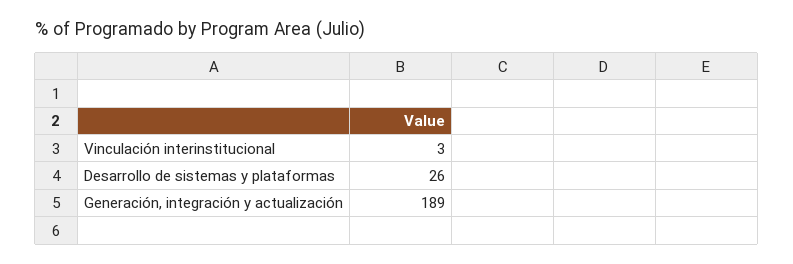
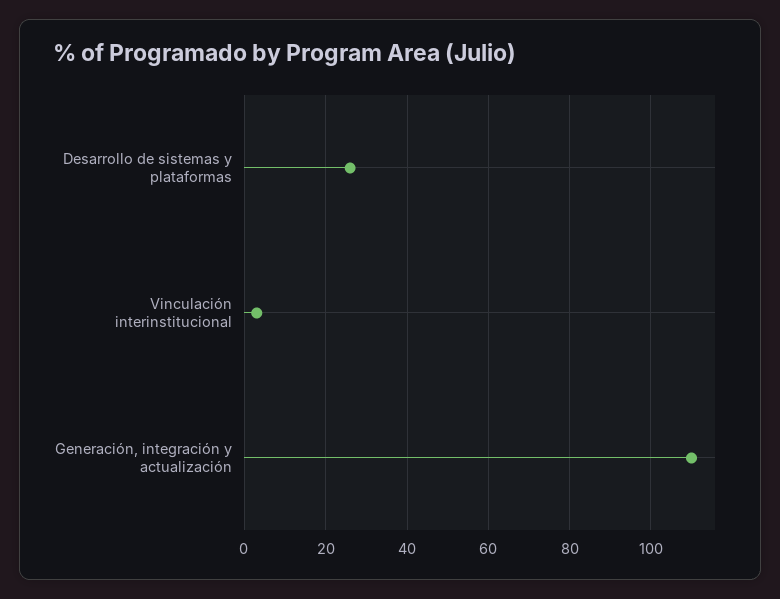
  {
    "Vinculación interinstitucional": 3,
    "Desarrollo de sistemas y plataformas": 26,
-   "Generación, integración y actualización": 189
+   "Generación, integración y actualización": 110
  }

